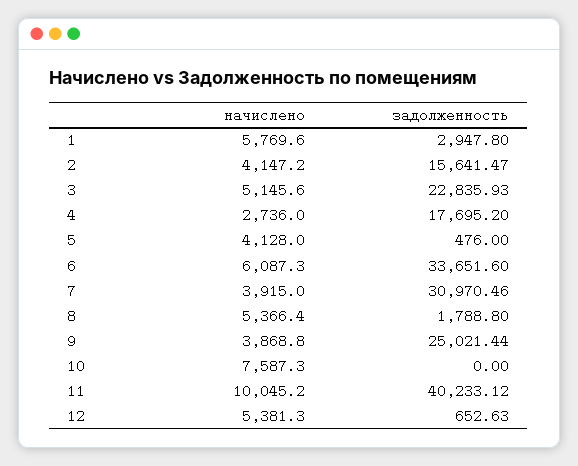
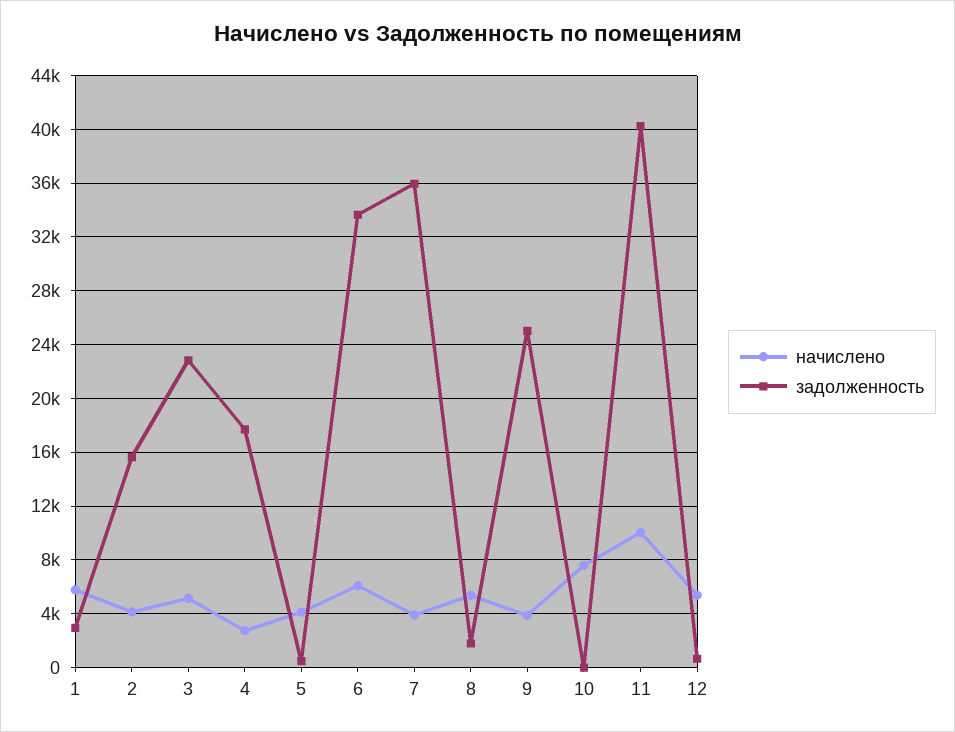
  {
    "начислено": {
      "1": 5769.6,
      "2": 4147.2,
      "3": 5145.6,
      "4": 2736,
      "5": 4128,
      "6": 6087.3,
      "7": 3915,
      "8": 5366.4,
      "9": 3868.8,
      "10": 7587.3,
      "11": 10045.2,
      "12": 5381.3
    },
    "задолженность": {
      "1": 2947.8,
      "2": 15641.47,
      "3": 22835.93,
      "4": 17695.2,
      "5": 476,
      "6": 33651.6,
-     "7": 30970.46,
+     "7": 36000,
      "8": 1788.8,
      "9": 25021.44,
      "10": 0,
      "11": 40233.12,
      "12": 652.63
    }
  }

